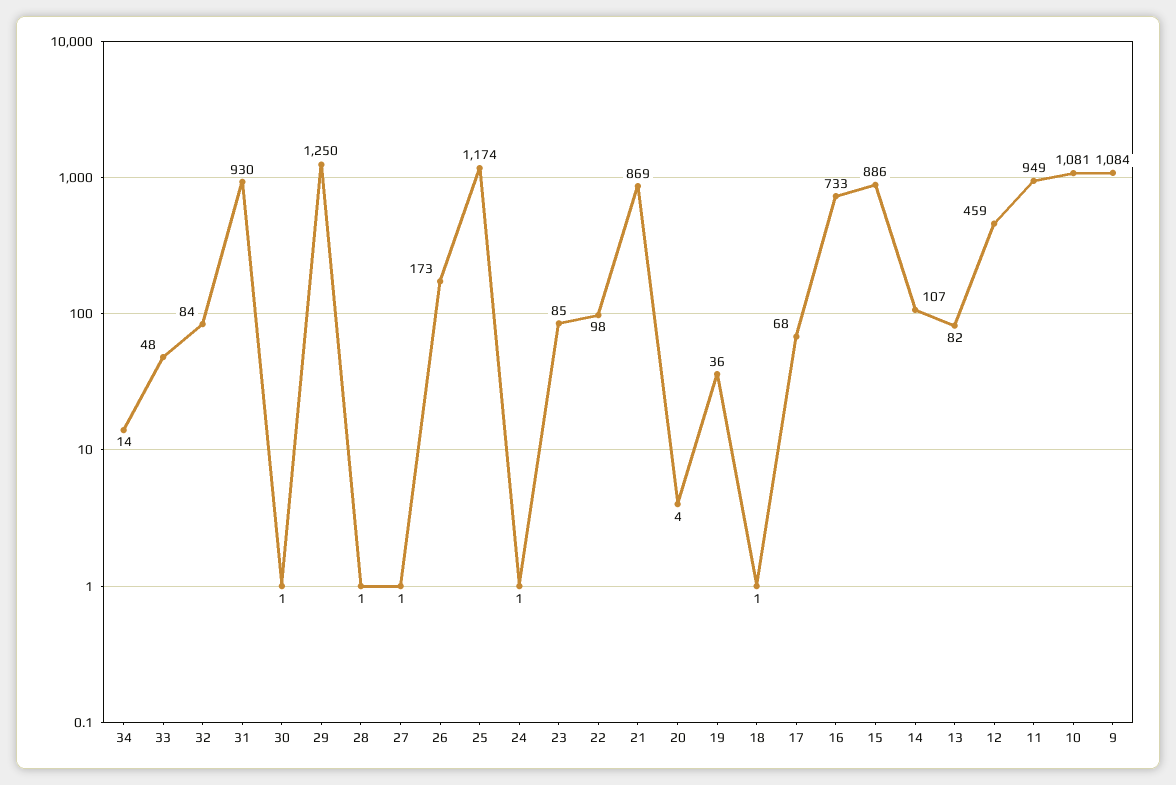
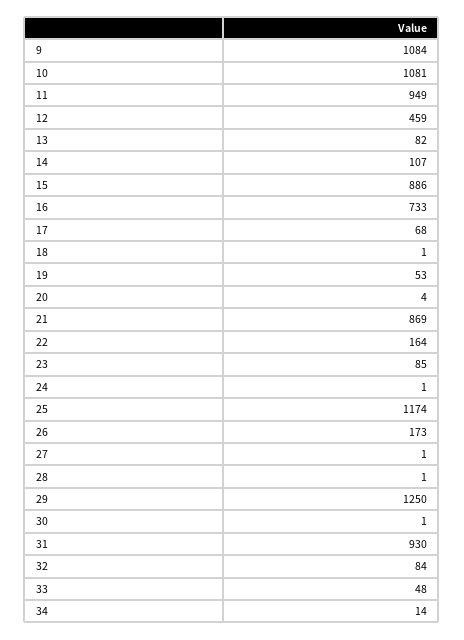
  {
    "34": 14,
    "33": 48,
    "32": 84,
    "31": 930,
    "30": 1,
    "29": 1250,
    "28": 1,
    "27": 1,
    "26": 173,
    "25": 1174,
    "24": 1,
    "23": 85,
-   "22": 98,
+   "22": 164,
    "21": 869,
    "20": 4,
-   "19": 36,
+   "19": 53,
    "18": 1,
    "17": 68,
    "16": 733,
    "15": 886,
    "14": 107,
    "13": 82,
    "12": 459,
    "11": 949,
    "10": 1081,
    "9": 1084
  }

